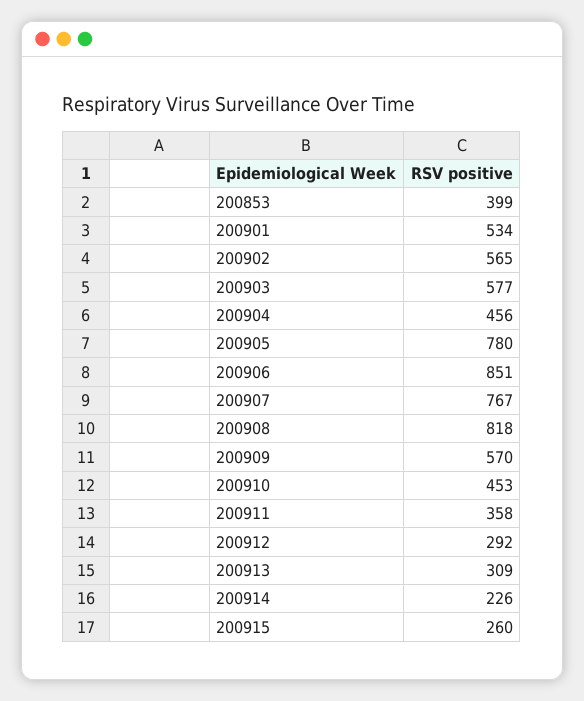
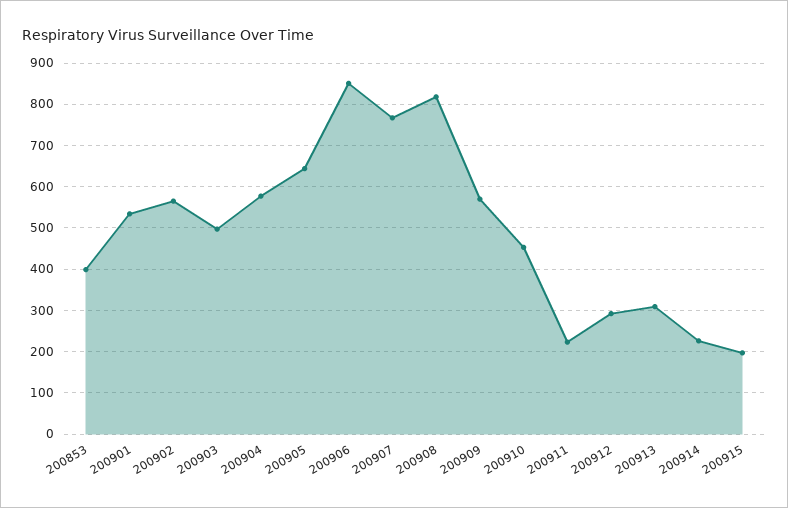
  {
    "200853": 399,
    "200901": 534,
    "200902": 565,
-   "200903": 577,
+   "200903": 500,
-   "200904": 456,
+   "200904": 580,
-   "200905": 780,
+   "200905": 640,
    "200906": 851,
    "200907": 767,
    "200908": 818,
    "200909": 570,
    "200910": 453,
-   "200911": 358,
+   "200911": 220,
    "200912": 292,
    "200913": 309,
    "200914": 226,
-   "200915": 260
+   "200915": 200
  }

